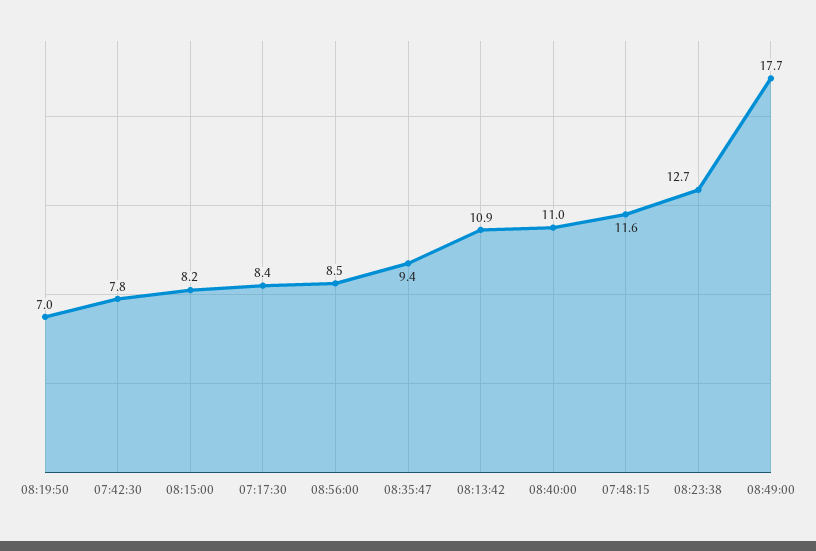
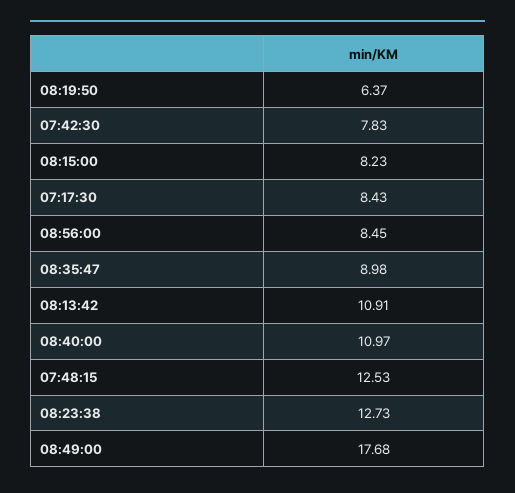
  {
-   "08:19:50": 7,
+   "08:19:50": 6.37,
    "07:42:30": 7.83,
    "08:15:00": 8.23,
    "07:17:30": 8.43,
    "08:56:00": 8.45,
-   "08:35:47": 9.4,
+   "08:35:47": 8.98,
    "08:13:42": 10.91,
    "08:40:00": 10.97,
-   "07:48:15": 11.6,
+   "07:48:15": 12.53,
    "08:23:38": 12.73,
    "08:49:00": 17.68
  }

